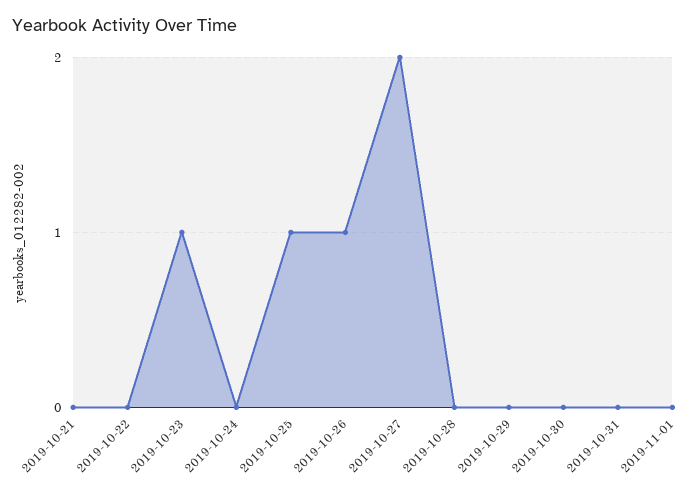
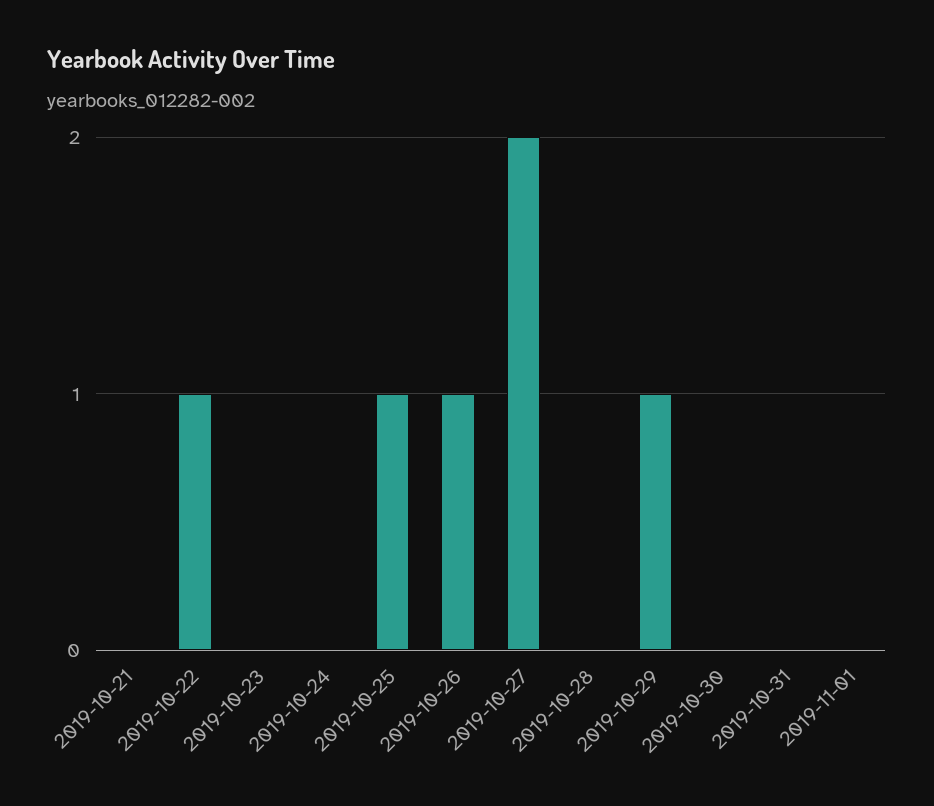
  {
    "2019-10-21": 0,
-   "2019-10-22": 0,
+   "2019-10-22": 1,
-   "2019-10-23": 1,
+   "2019-10-23": 0,
    "2019-10-24": 0,
    "2019-10-25": 1,
    "2019-10-26": 1,
    "2019-10-27": 2,
    "2019-10-28": 0,
-   "2019-10-29": 0,
+   "2019-10-29": 1,
    "2019-10-30": 0,
    "2019-10-31": 0,
    "2019-11-01": 0
  }

